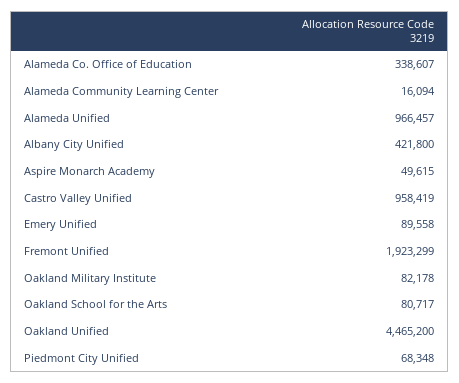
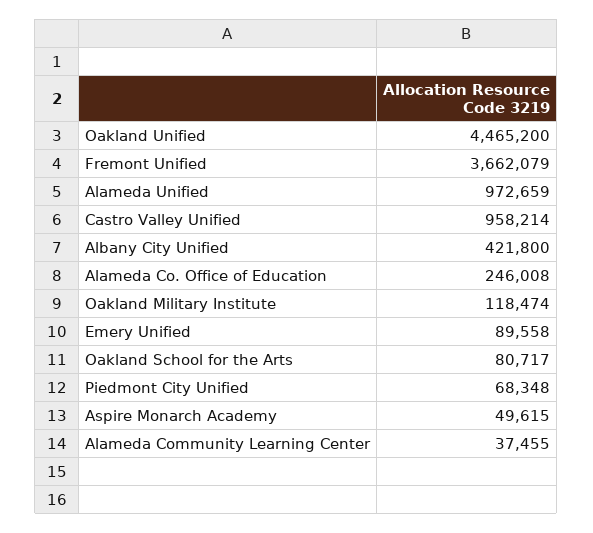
  {
-   "Alameda Co. Office of Education": 338607,
+   "Alameda Co. Office of Education": 246008,
-   "Alameda Community Learning Center": 16094,
+   "Alameda Community Learning Center": 37455,
-   "Alameda Unified": 966457,
+   "Alameda Unified": 972659,
    "Albany City Unified": 421800,
    "Aspire Monarch Academy": 49615,
-   "Castro Valley Unified": 958419,
+   "Castro Valley Unified": 958214,
    "Emery Unified": 89558,
-   "Fremont Unified": 1923299,
+   "Fremont Unified": 3662079,
-   "Oakland Military Institute": 82178,
+   "Oakland Military Institute": 118474,
    "Oakland School for the Arts": 80717,
    "Oakland Unified": 4465200,
    "Piedmont City Unified": 68348
  }

